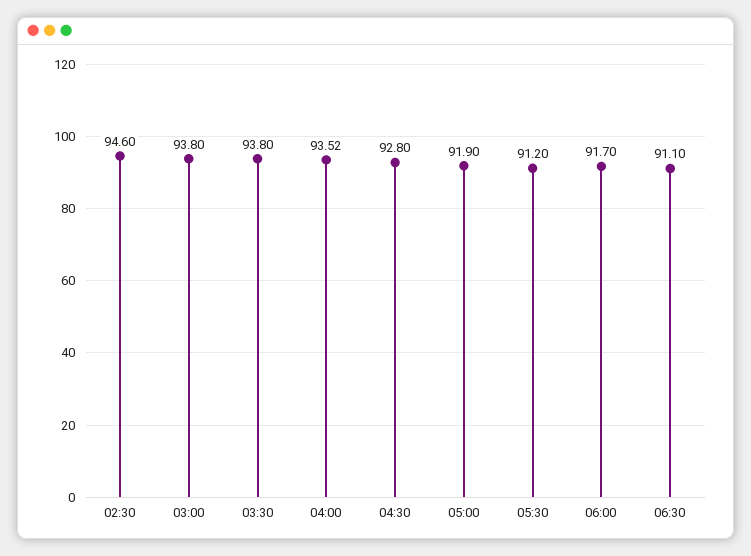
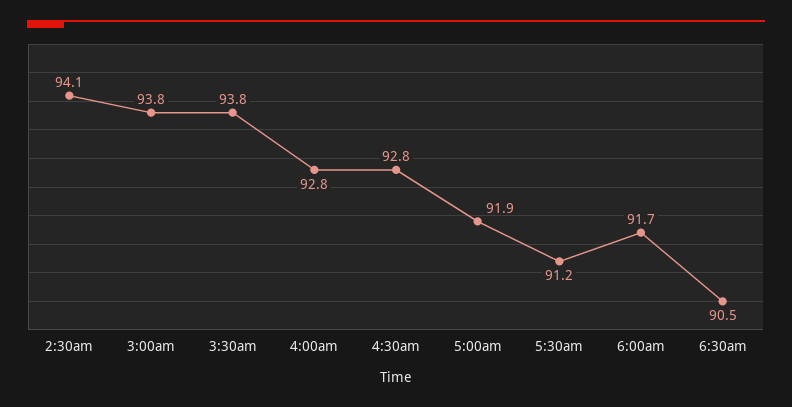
  {
-   "02:30": 94.6,
+   "02:30": 94.1,
    "03:00": 93.8,
    "03:30": 93.8,
-   "04:00": 93.52,
+   "04:00": 92.8,
    "04:30": 92.8,
    "05:00": 91.9,
    "05:30": 91.2,
    "06:00": 91.7,
-   "06:30": 91.1
+   "06:30": 90.5
  }

